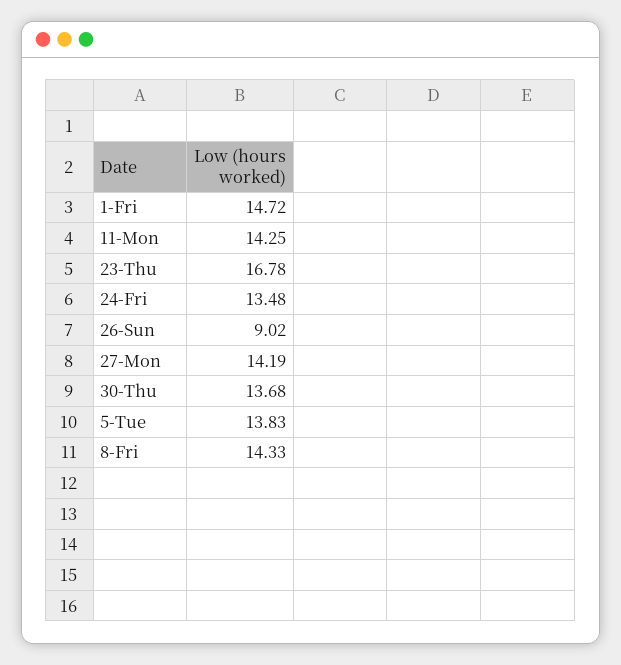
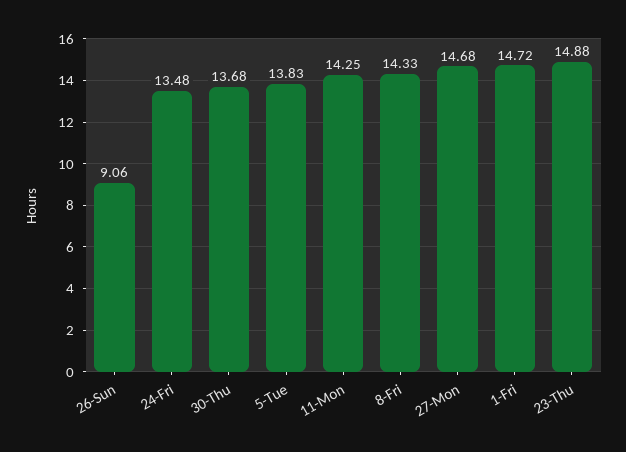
  {
    "1-Fri": 14.72,
    "11-Mon": 14.25,
-   "23-Thu": 16.78,
+   "23-Thu": 14.88,
    "24-Fri": 13.48,
-   "26-Sun": 9.02,
+   "26-Sun": 9.06,
-   "27-Mon": 14.19,
+   "27-Mon": 14.68,
    "30-Thu": 13.68,
    "5-Tue": 13.83,
    "8-Fri": 14.33
  }

